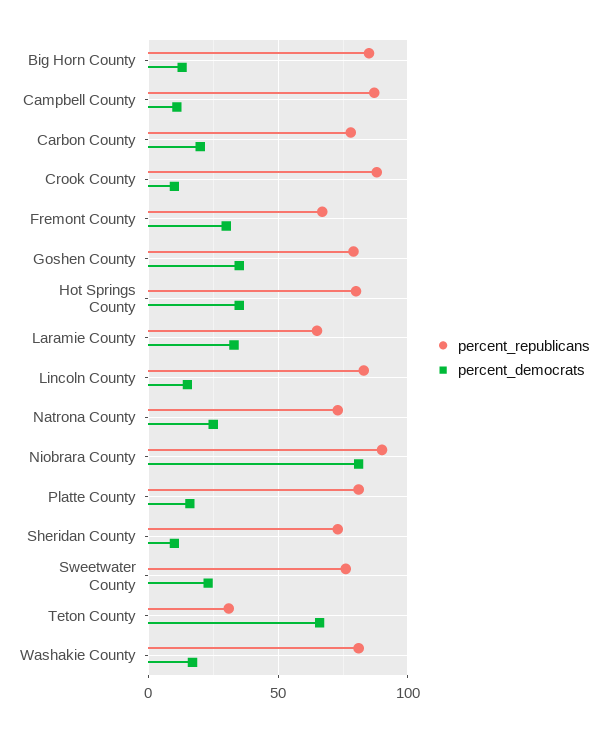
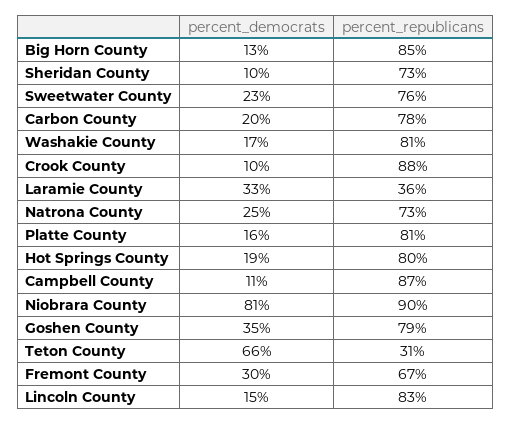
  {
    "percent_republicans": {
      "Big Horn County": 85,
      "Campbell County": 87,
      "Carbon County": 78,
      "Crook County": 88,
      "Fremont County": 67,
      "Goshen County": 79,
      "Hot Springs County": 80,
-     "Laramie County": 65,
+     "Laramie County": 36,
      "Lincoln County": 83,
      "Natrona County": 73,
      "Niobrara County": 90,
      "Platte County": 81,
      "Sheridan County": 73,
      "Sweetwater County": 76,
      "Teton County": 31,
      "Washakie County": 81
    },
    "percent_democrats": {
      "Big Horn County": 13,
      "Campbell County": 11,
      "Carbon County": 20,
      "Crook County": 10,
      "Fremont County": 30,
      "Goshen County": 35,
-     "Hot Springs County": 35,
+     "Hot Springs County": 19,
      "Laramie County": 33,
      "Lincoln County": 15,
      "Natrona County": 25,
      "Niobrara County": 81,
      "Platte County": 16,
      "Sheridan County": 10,
      "Sweetwater County": 23,
      "Teton County": 66,
      "Washakie County": 17
    }
  }

